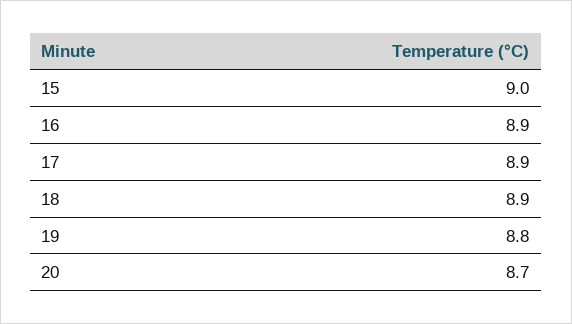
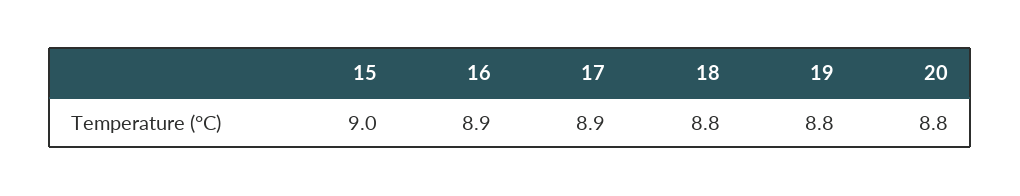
  {
    "15": 9,
    "16": 8.9,
    "17": 8.9,
-   "18": 8.9,
+   "18": 8.8,
    "19": 8.8,
-   "20": 8.7
+   "20": 8.8
  }

